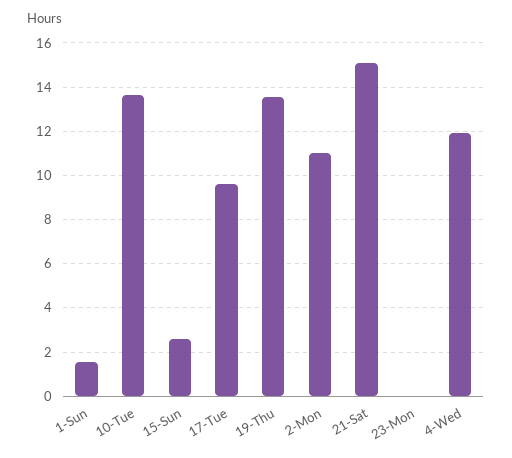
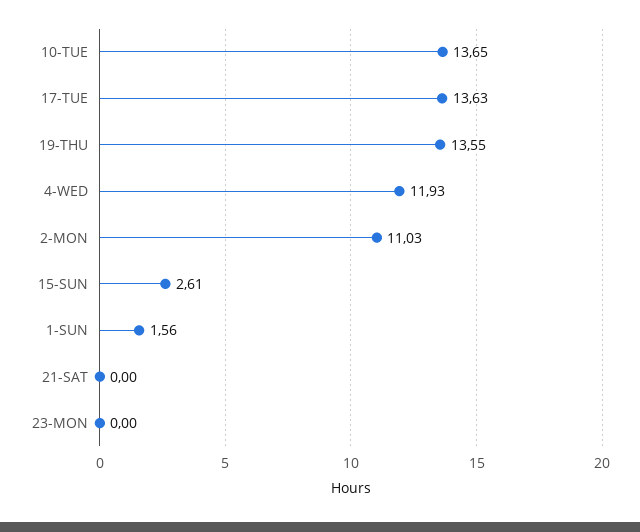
  {
    "1-Sun": 1.56,
    "10-Tue": 13.65,
    "15-Sun": 2.61,
-   "17-Tue": 9.5,
+   "17-Tue": 13.63,
    "19-Thu": 13.55,
    "2-Mon": 11.03,
-   "21-Sat": 15,
+   "21-Sat": 0,
    "23-Mon": 0,
    "4-Wed": 11.93
  }

